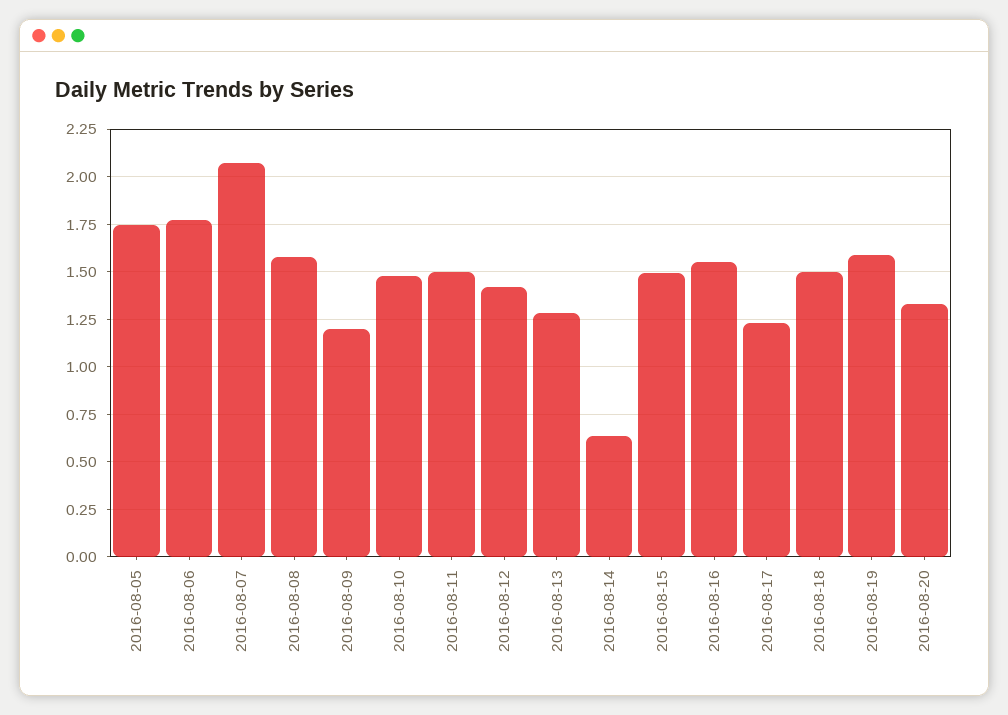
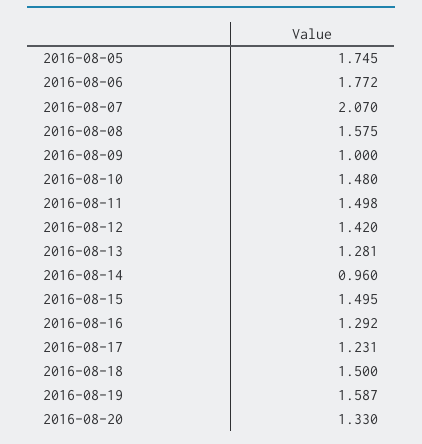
  {
    "2016-08-05": 1.745,
    "2016-08-06": 1.772,
    "2016-08-07": 2.07,
    "2016-08-08": 1.575,
-   "2016-08-09": 1.2,
+   "2016-08-09": 1,
    "2016-08-10": 1.48,
    "2016-08-11": 1.498,
    "2016-08-12": 1.42,
    "2016-08-13": 1.281,
-   "2016-08-14": 0.65,
+   "2016-08-14": 0.96,
    "2016-08-15": 1.495,
-   "2016-08-16": 1.55,
+   "2016-08-16": 1.292,
    "2016-08-17": 1.231,
    "2016-08-18": 1.5,
    "2016-08-19": 1.587,
    "2016-08-20": 1.33
  }

